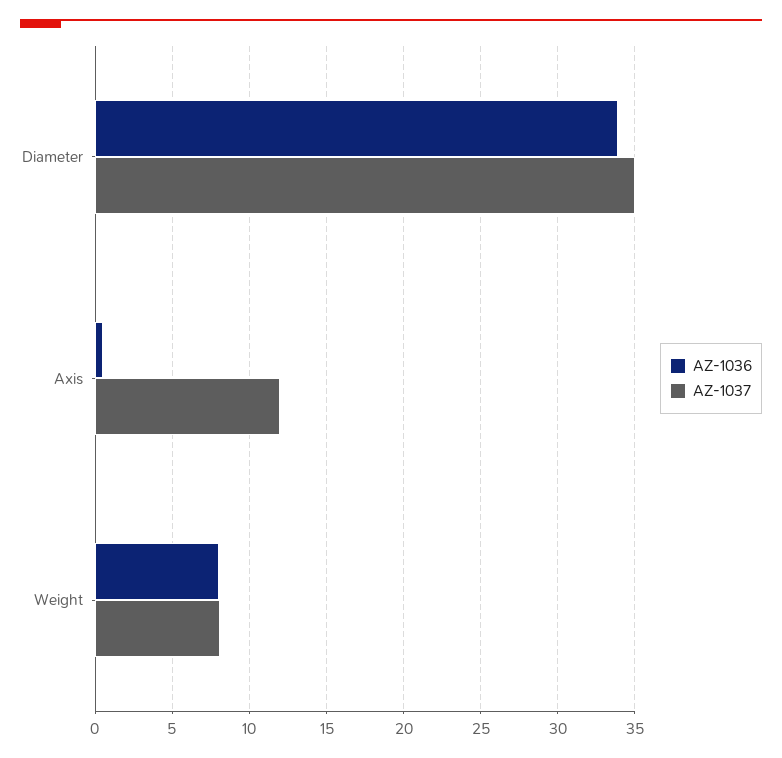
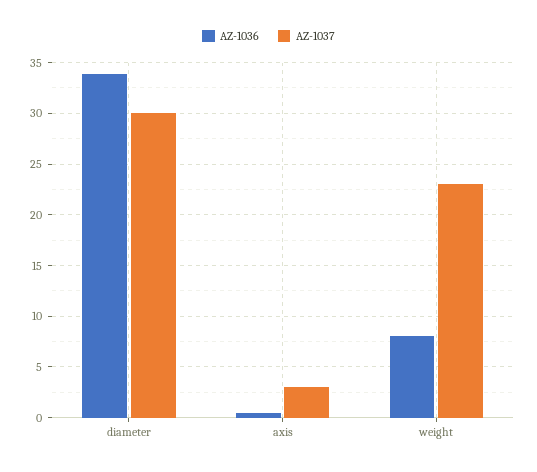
  {
    "AZ-1036": {
      "Diameter": 34,
      "Axis": 0.5,
      "Weight": 8
    },
    "AZ-1037": {
-     "Diameter": 35,
+     "Diameter": 30,
-     "Axis": 12,
+     "Axis": 3,
-     "Weight": 8
+     "Weight": 23
    }
  }

